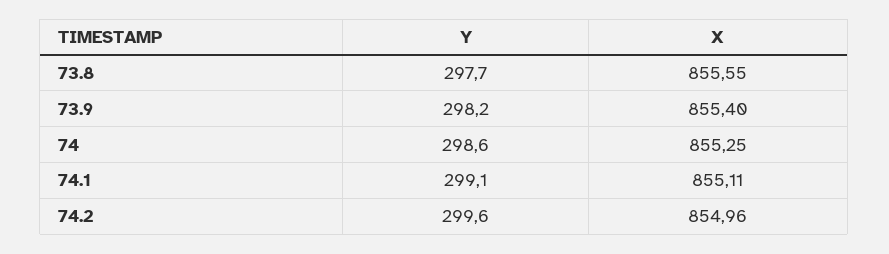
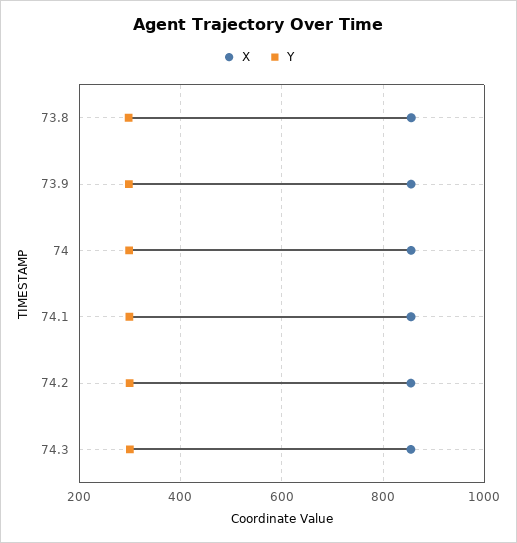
  {
    "Y": {
      "73.8": 297.7,
      "73.9": 298.2,
      "74": 298.6,
      "74.1": 299.1,
-     "74.2": 299.6
+     "74.2": 299.6,
+     "74.3": 300
    },
    "X": {
      "73.8": 855.55,
      "73.9": 855.4,
      "74": 855.25,
      "74.1": 855.11,
-     "74.2": 854.96
+     "74.2": 854.96,
+     "74.3": 860
    }
  }

